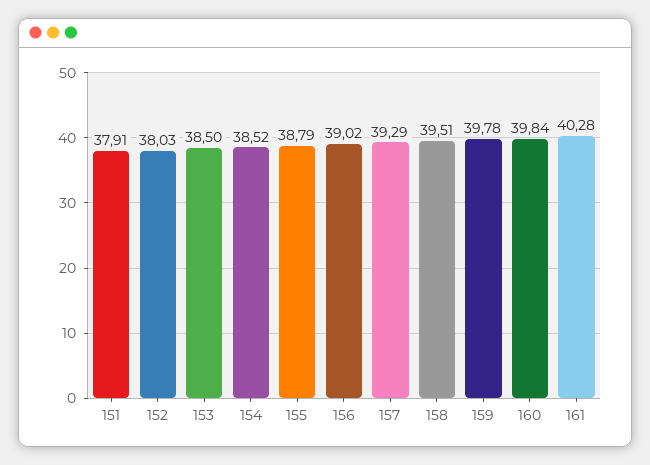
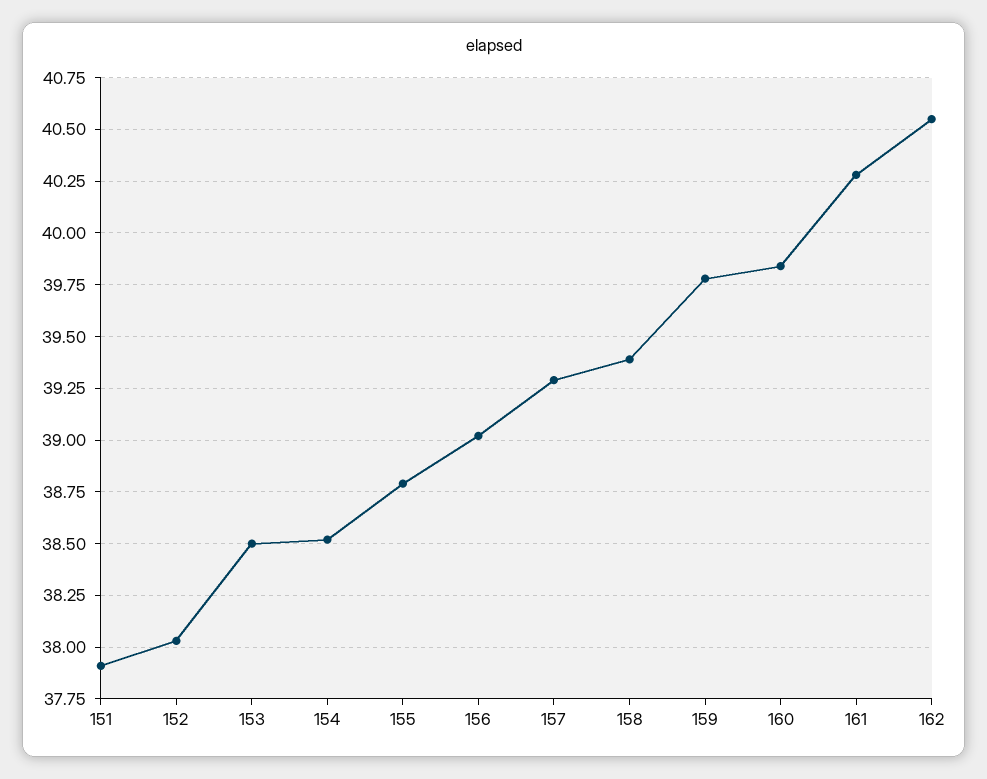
  {
    "151": 37.91,
    "152": 38.03,
    "153": 38.5,
    "154": 38.52,
    "155": 38.79,
    "156": 39.02,
    "157": 39.29,
-   "158": 39.51,
+   "158": 39.4,
    "159": 39.78,
    "160": 39.84,
-   "161": 40.28
+   "161": 40.28,
+   "162": 40.55
  }

